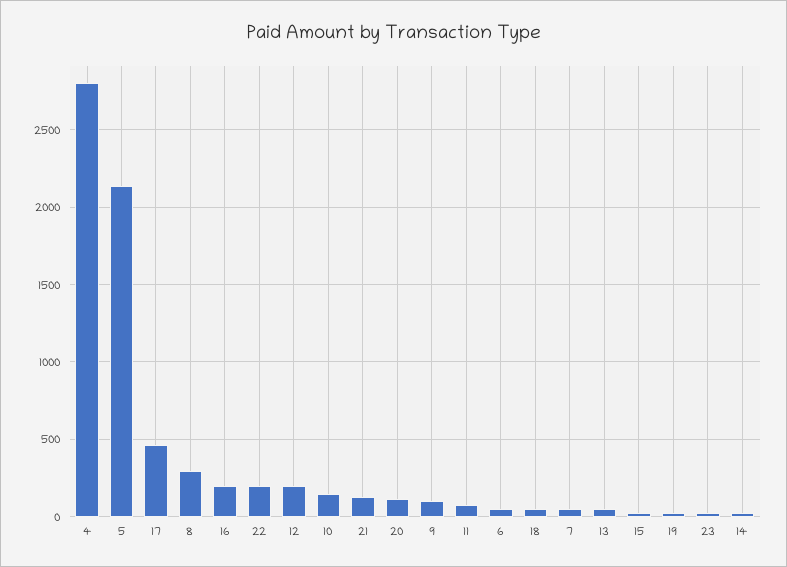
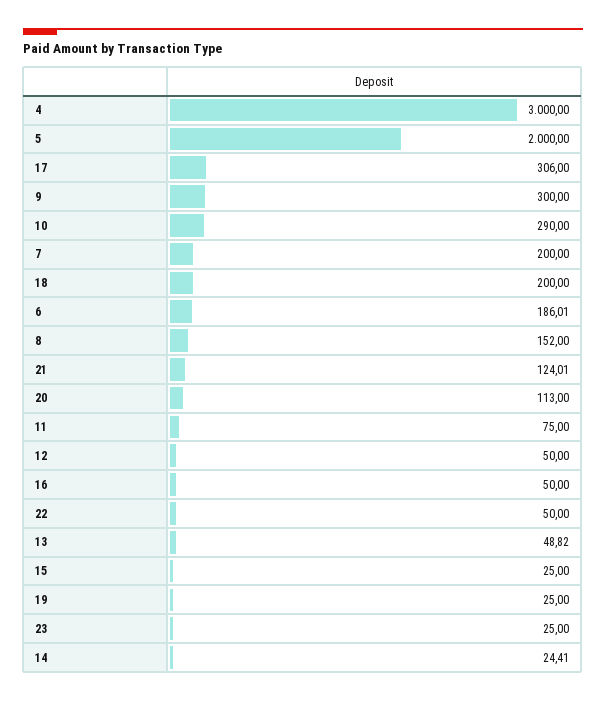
  {
-   "4": 2800,
+   "4": 3000,
-   "5": 2150,
+   "5": 2000,
-   "17": 450,
+   "17": 306,
-   "8": 300,
+   "8": 152,
-   "16": 200,
+   "16": 50,
-   "22": 200,
+   "22": 50,
-   "12": 200,
+   "12": 50,
-   "10": 150,
+   "10": 290,
    "21": 124.01,
    "20": 113,
-   "9": 100,
+   "9": 300,
    "11": 75,
-   "6": 50,
+   "6": 186.01,
-   "18": 50,
+   "18": 200,
-   "7": 50,
+   "7": 200,
    "13": 48.82,
    "15": 25,
    "19": 25,
    "23": 25,
    "14": 24.41
  }

